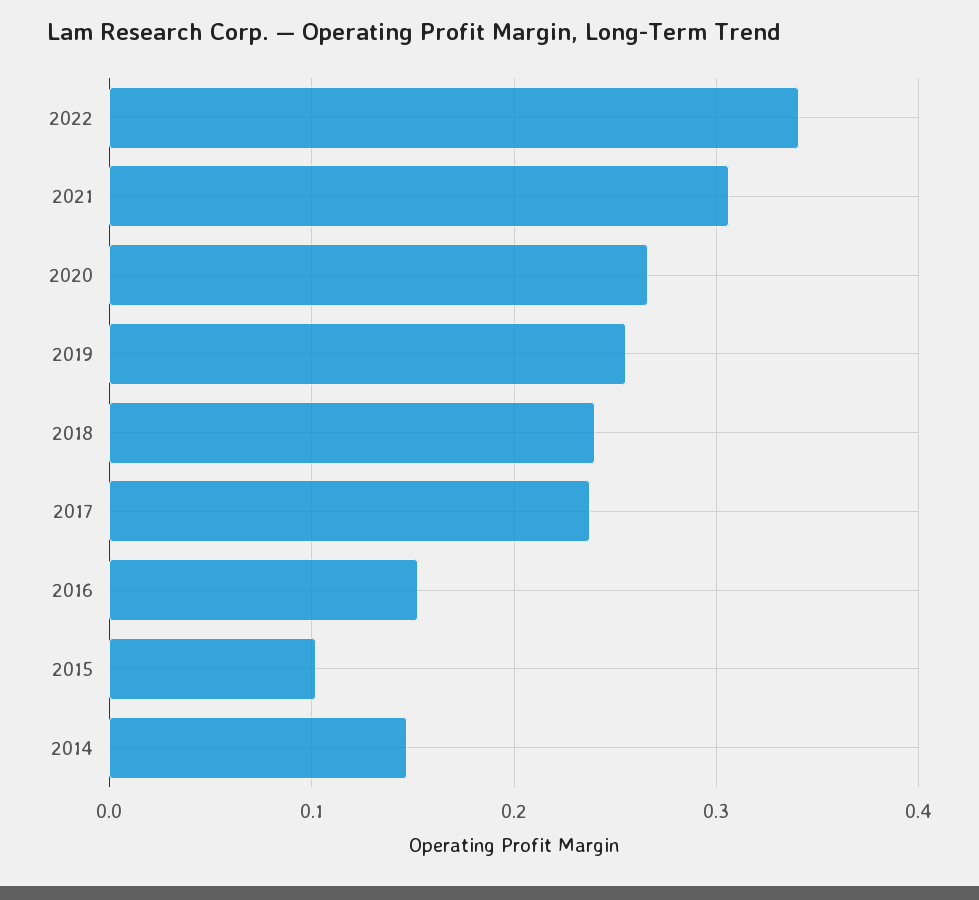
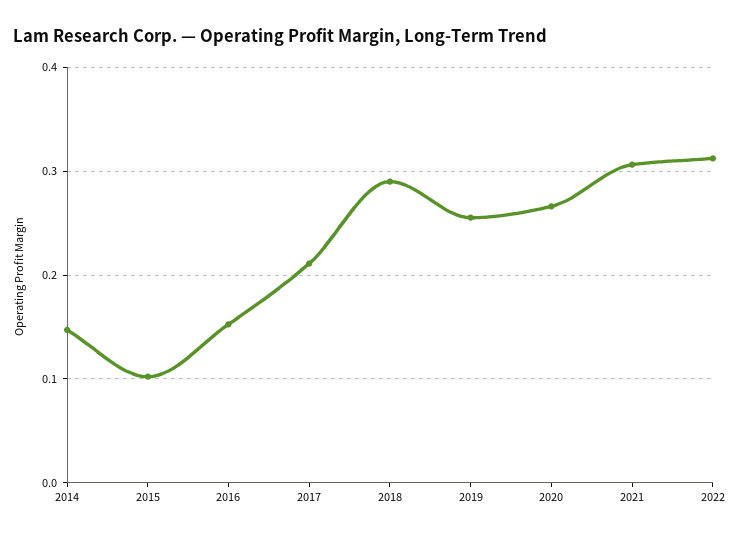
  {
-   "2022": 0.34,
+   "2022": 0.31,
    "2021": 0.31,
    "2020": 0.27,
    "2019": 0.26,
-   "2018": 0.24,
+   "2018": 0.29,
-   "2017": 0.24,
+   "2017": 0.21,
    "2016": 0.15,
    "2015": 0.1,
    "2014": 0.15
  }

